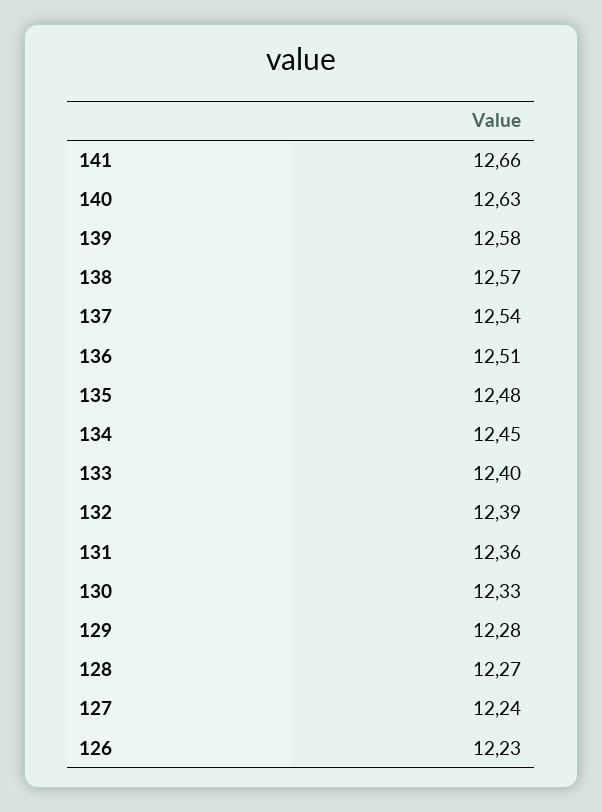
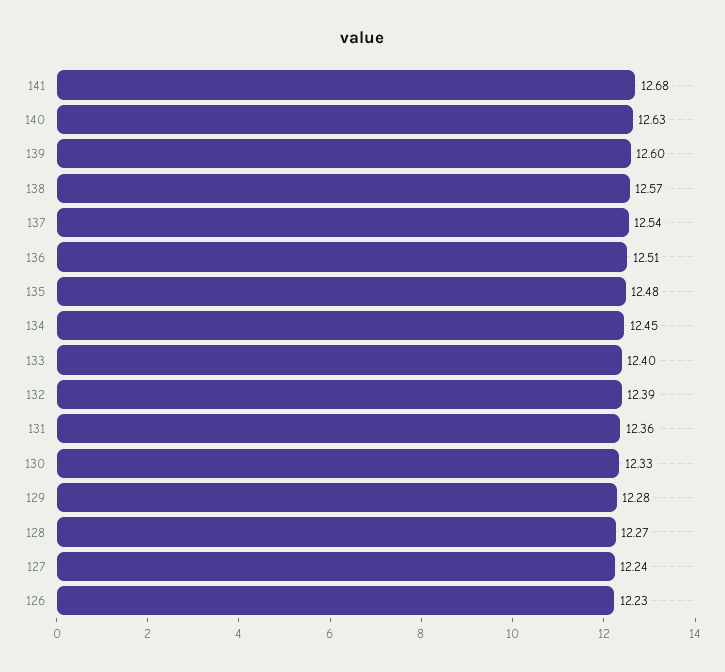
  {
-   "141": 12.66,
+   "141": 12.68,
    "140": 12.63,
-   "139": 12.58,
+   "139": 12.6,
    "138": 12.57,
    "137": 12.54,
    "136": 12.51,
    "135": 12.48,
    "134": 12.45,
    "133": 12.4,
    "132": 12.39,
    "131": 12.36,
    "130": 12.33,
    "129": 12.28,
    "128": 12.27,
    "127": 12.24,
    "126": 12.23
  }

